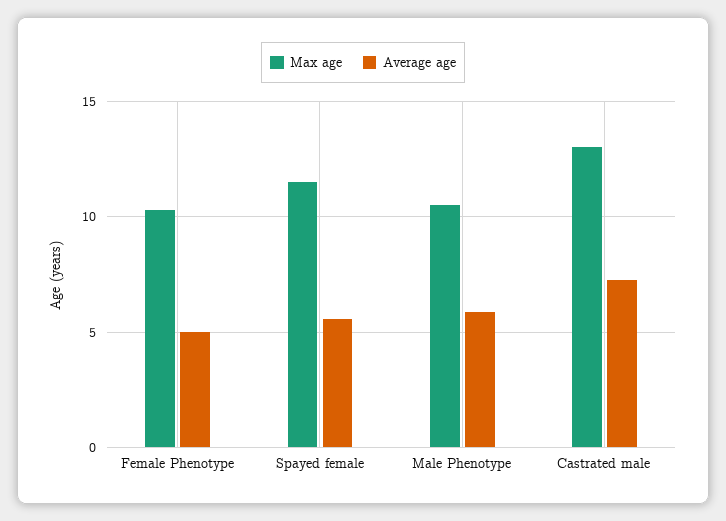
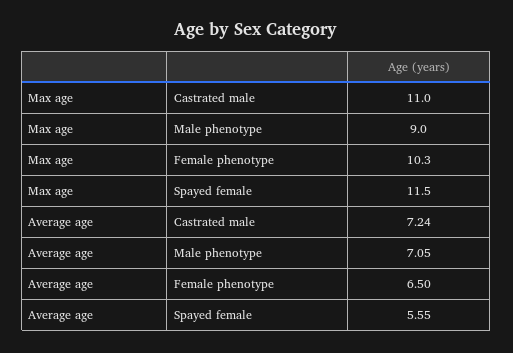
  {
    "Max age": {
      "Female Phenotype": 10.3,
      "Spayed female": 11.5,
-     "Male Phenotype": 10.5,
+     "Male Phenotype": 9,
-     "Castrated male": 13
+     "Castrated male": 11
    },
    "Average age": {
-     "Female Phenotype": 5,
+     "Female Phenotype": 6.5,
      "Spayed female": 5.55,
-     "Male Phenotype": 6,
+     "Male Phenotype": 7.05,
      "Castrated male": 7.24
    }
  }

